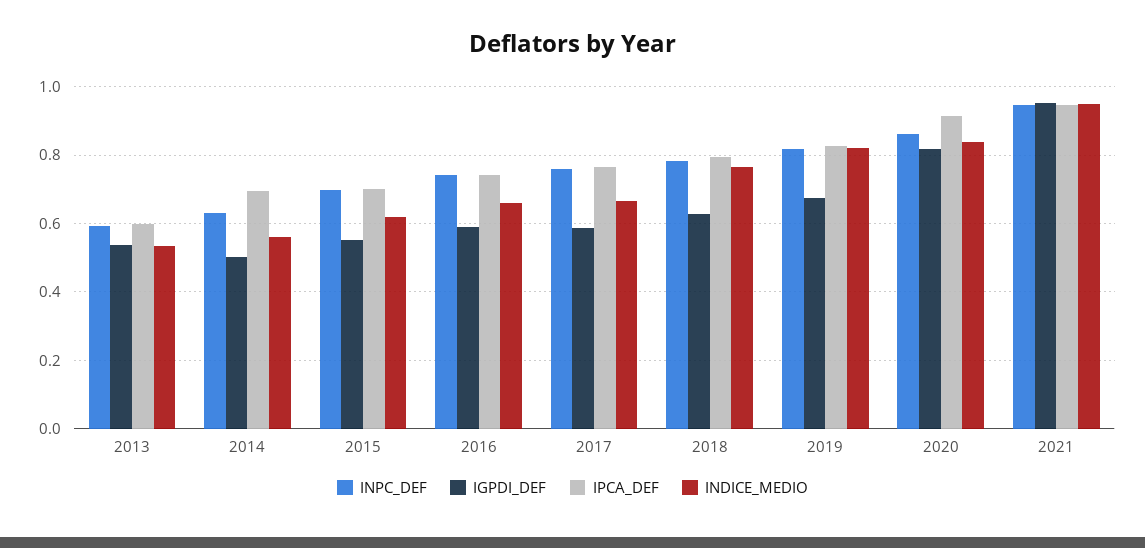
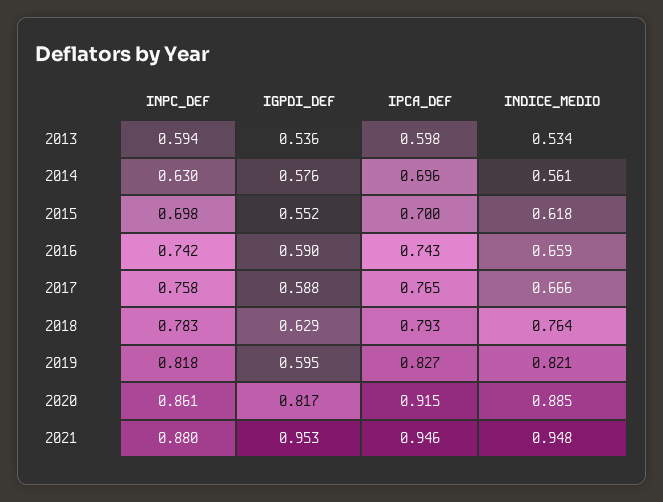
  {
    "INPC_DEF": {
      "2013": 0.594,
      "2014": 0.63,
      "2015": 0.698,
      "2016": 0.742,
      "2017": 0.758,
      "2018": 0.783,
      "2019": 0.818,
      "2020": 0.861,
-     "2021": 0.94
+     "2021": 0.88
    },
    "IGPDI_DEF": {
      "2013": 0.536,
-     "2014": 0.5,
+     "2014": 0.576,
      "2015": 0.552,
      "2016": 0.59,
      "2017": 0.588,
      "2018": 0.629,
-     "2019": 0.68,
+     "2019": 0.595,
      "2020": 0.817,
      "2021": 0.953
    },
    "IPCA_DEF": {
      "2013": 0.598,
      "2014": 0.696,
      "2015": 0.7,
      "2016": 0.743,
      "2017": 0.765,
      "2018": 0.793,
      "2019": 0.827,
      "2020": 0.915,
      "2021": 0.946
    },
    "INDICE_MEDIO": {
      "2013": 0.534,
      "2014": 0.561,
      "2015": 0.618,
      "2016": 0.659,
      "2017": 0.666,
      "2018": 0.764,
      "2019": 0.821,
-     "2020": 0.84,
+     "2020": 0.885,
      "2021": 0.948
    }
  }

